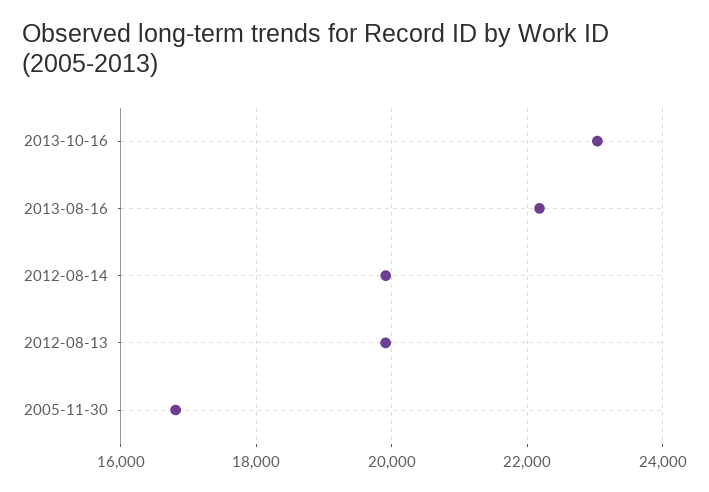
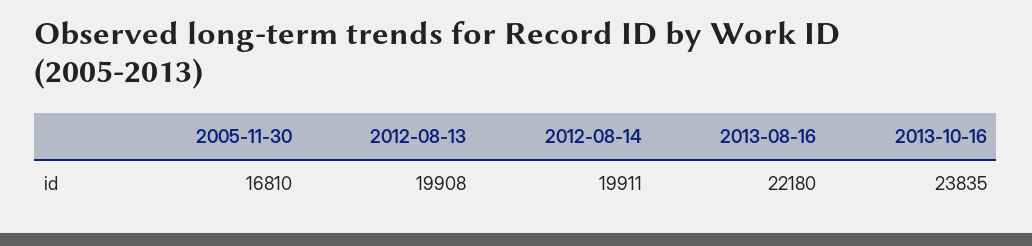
  {
-   "2013-10-16": 23000,
+   "2013-10-16": 23835,
    "2013-08-16": 22180,
    "2012-08-14": 19911,
    "2012-08-13": 19908,
    "2005-11-30": 16810
  }

